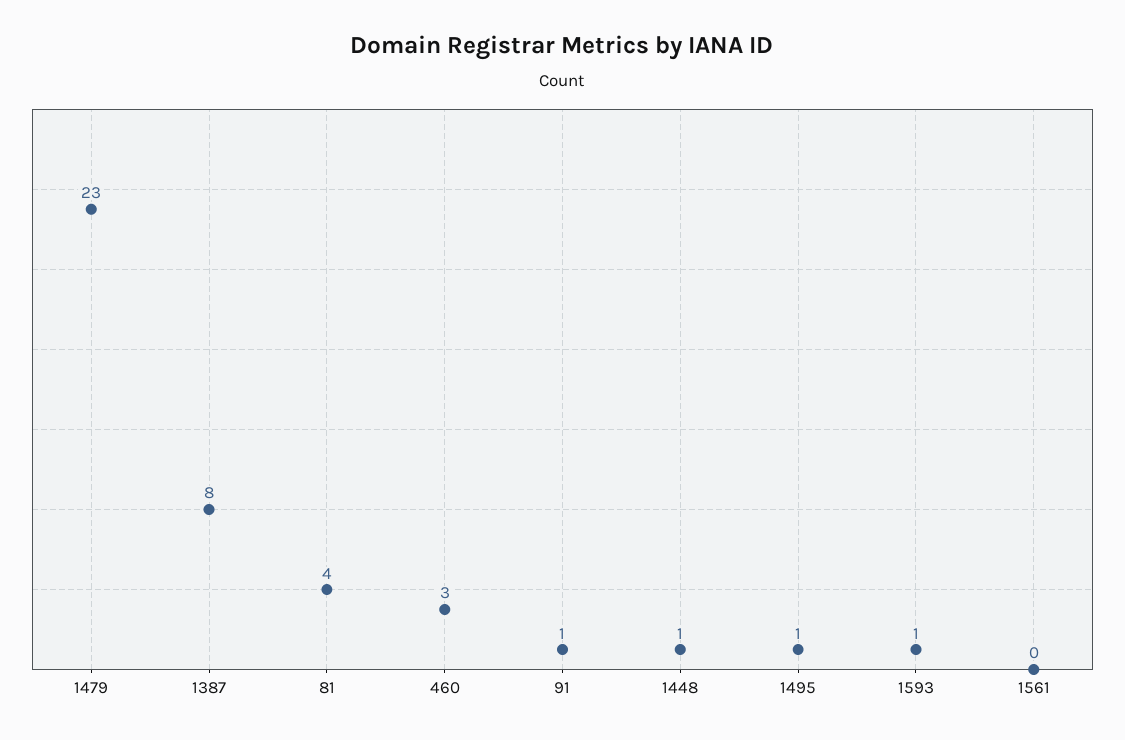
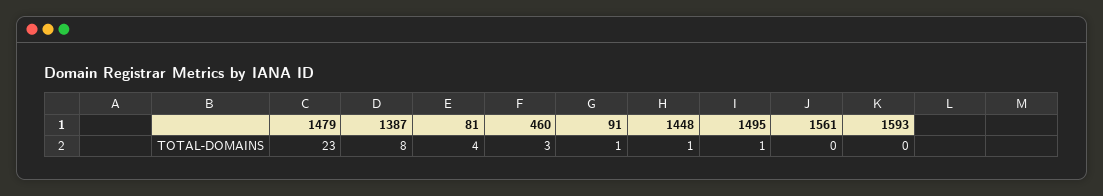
  {
    "1479": 23,
    "1387": 8,
    "81": 4,
    "460": 3,
    "91": 1,
    "1448": 1,
    "1495": 1,
-   "1593": 1,
+   "1593": 0,
    "1561": 0
  }

